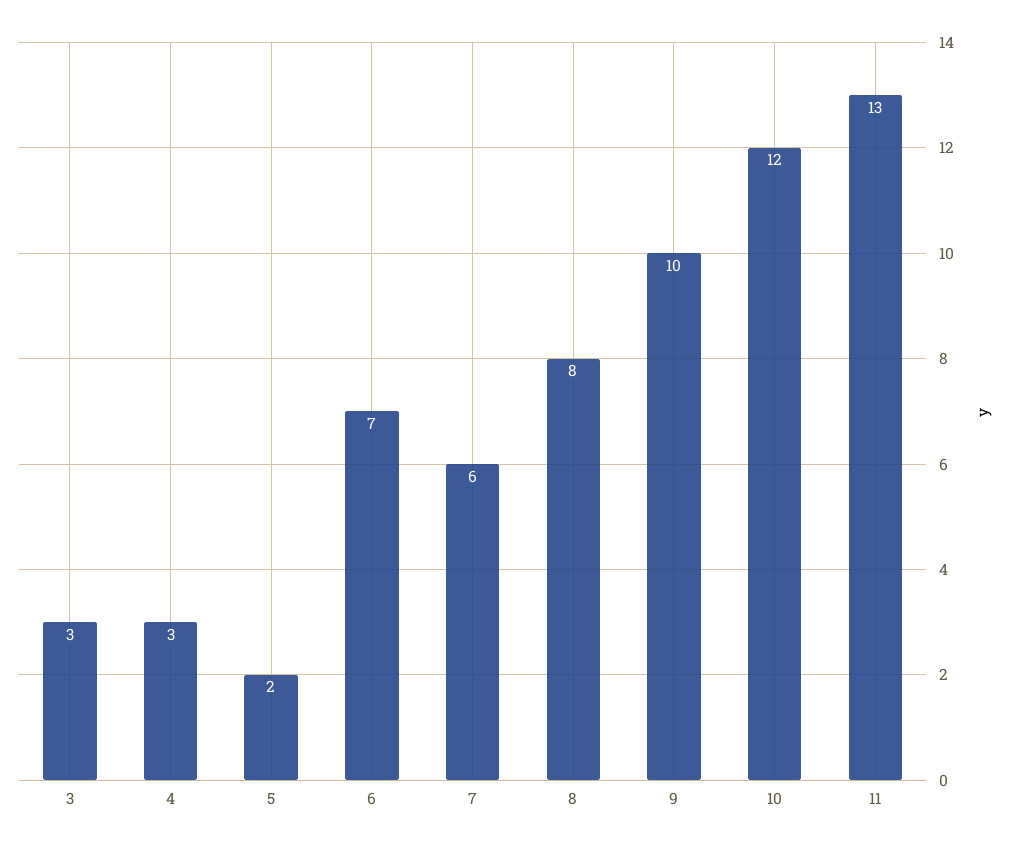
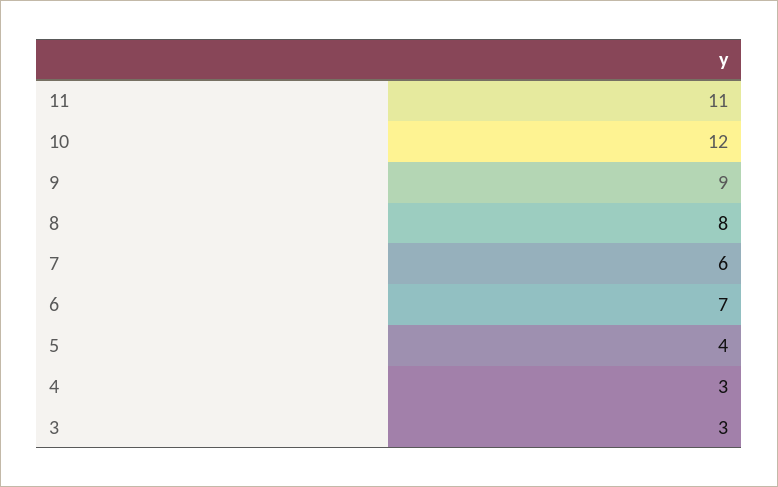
  {
    "3": 3,
    "4": 3,
-   "5": 2,
+   "5": 4,
    "6": 7,
    "7": 6,
    "8": 8,
-   "9": 10,
+   "9": 9,
    "10": 12,
-   "11": 13
+   "11": 11
  }

